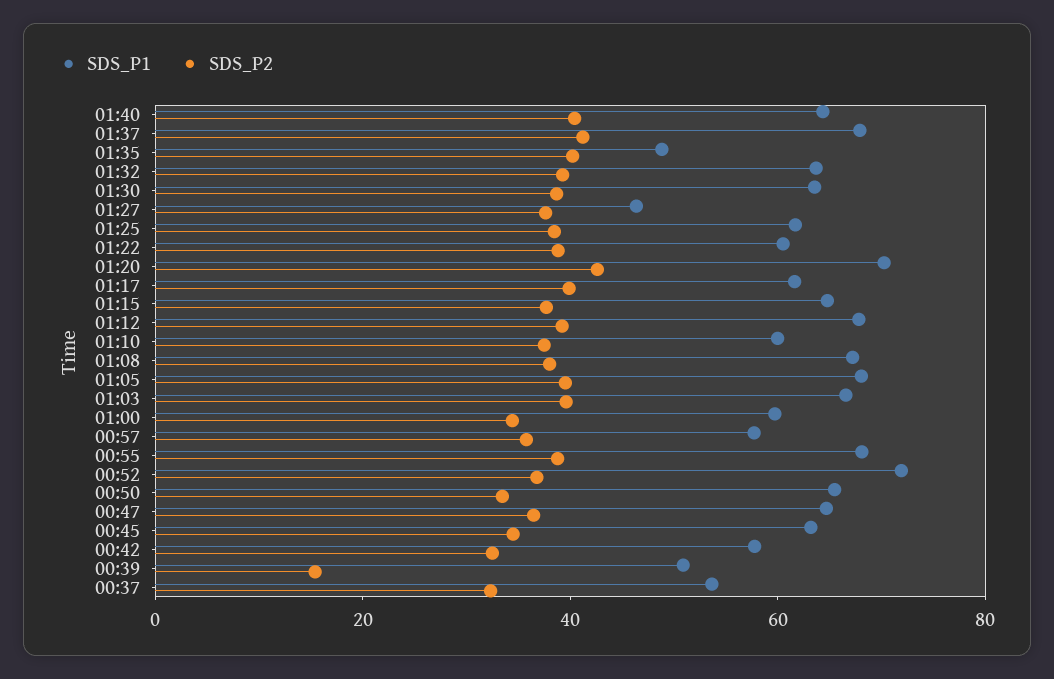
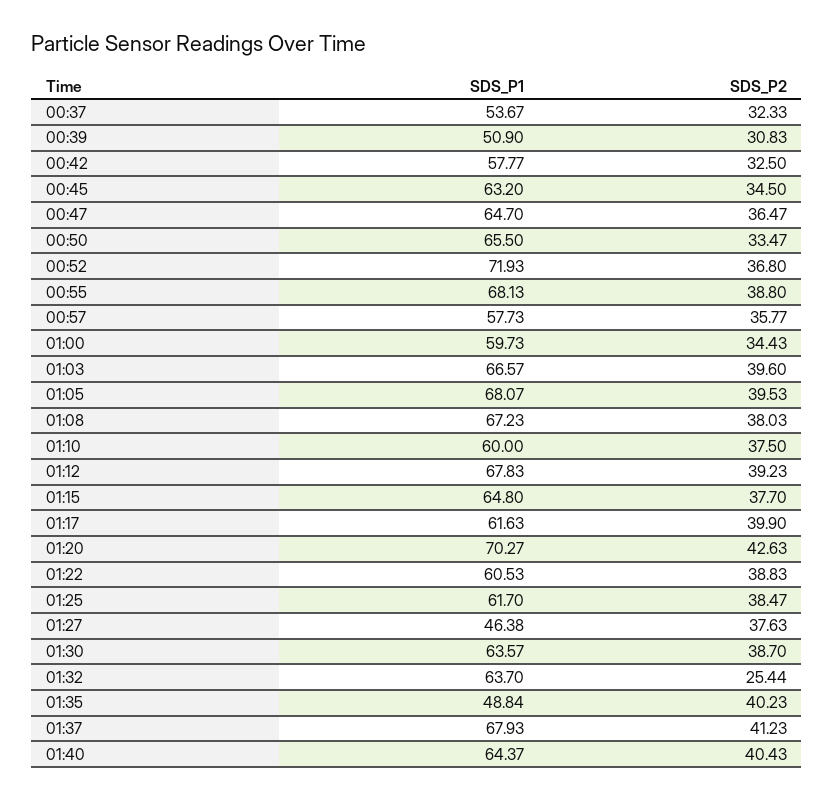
  {
    "SDS_P1": {
      "01:40": 64.37,
      "01:37": 67.93,
      "01:35": 48.84,
      "01:32": 63.7,
      "01:30": 63.57,
      "01:27": 46.38,
      "01:25": 61.7,
      "01:22": 60.53,
      "01:20": 70.27,
      "01:17": 61.63,
      "01:15": 64.8,
      "01:12": 67.83,
      "01:10": 60,
      "01:08": 67.23,
      "01:05": 68.07,
      "01:03": 66.57,
      "01:00": 59.73,
      "00:57": 57.73,
      "00:55": 68.13,
      "00:52": 71.93,
      "00:50": 65.5,
      "00:47": 64.7,
      "00:45": 63.2,
      "00:42": 57.77,
      "00:39": 50.9,
      "00:37": 53.67
    },
    "SDS_P2": {
      "01:40": 40.43,
      "01:37": 41.23,
      "01:35": 40.23,
-     "01:32": 40,
+     "01:32": 25.44,
      "01:30": 38.7,
      "01:27": 37.63,
      "01:25": 38.47,
      "01:22": 38.83,
      "01:20": 42.63,
      "01:17": 39.9,
      "01:15": 37.7,
      "01:12": 39.23,
      "01:10": 37.5,
      "01:08": 38.03,
      "01:05": 39.53,
      "01:03": 39.6,
      "01:00": 34.43,
      "00:57": 35.77,
      "00:55": 38.8,
      "00:52": 36.8,
      "00:50": 33.47,
      "00:47": 36.47,
      "00:45": 34.5,
      "00:42": 32.5,
-     "00:39": 15,
+     "00:39": 30.83,
      "00:37": 32.33
    }
  }

